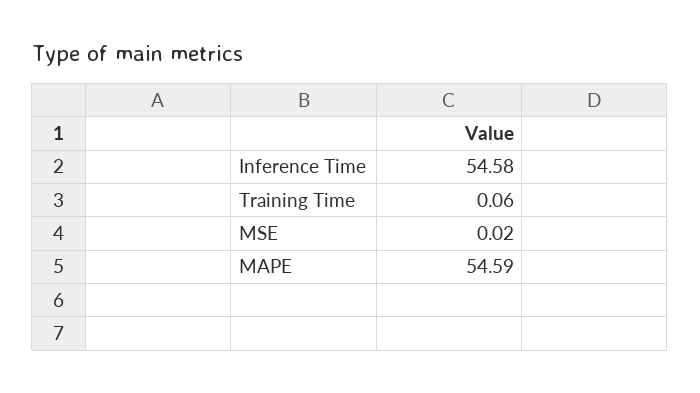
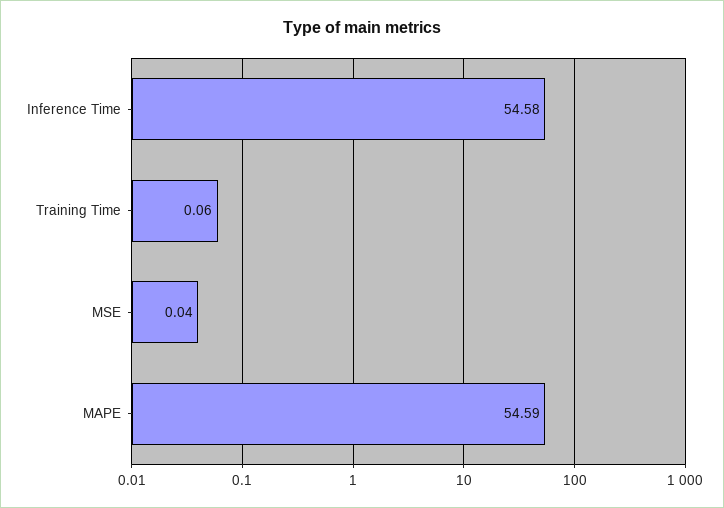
  {
    "Inference Time": 54.58,
    "Training Time": 0.06,
-   "MSE": 0.02,
+   "MSE": 0.04,
    "MAPE": 54.59
  }

